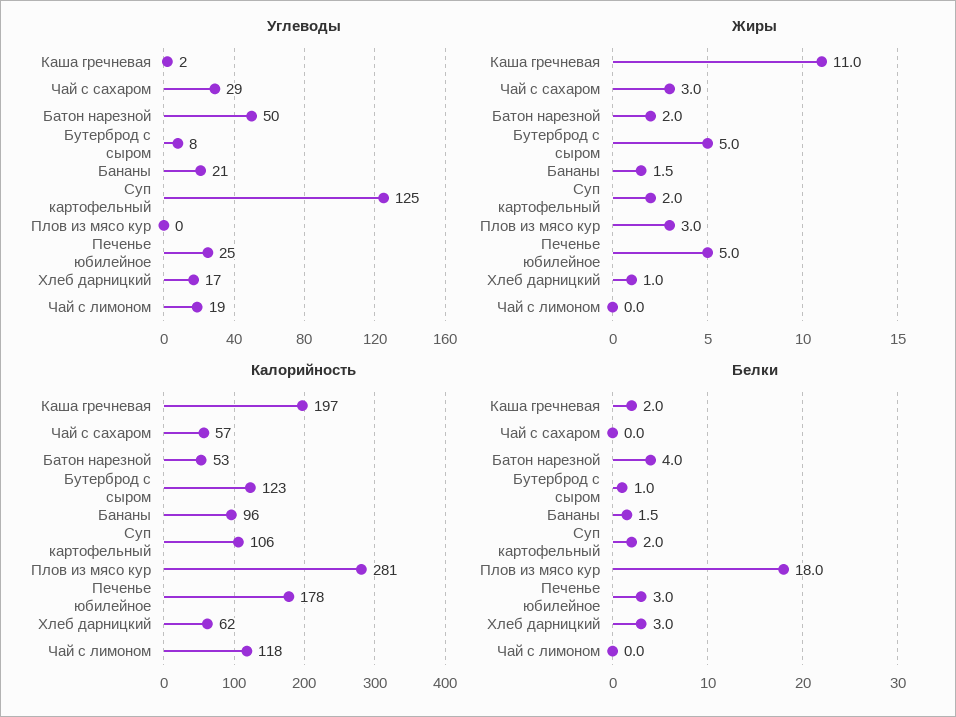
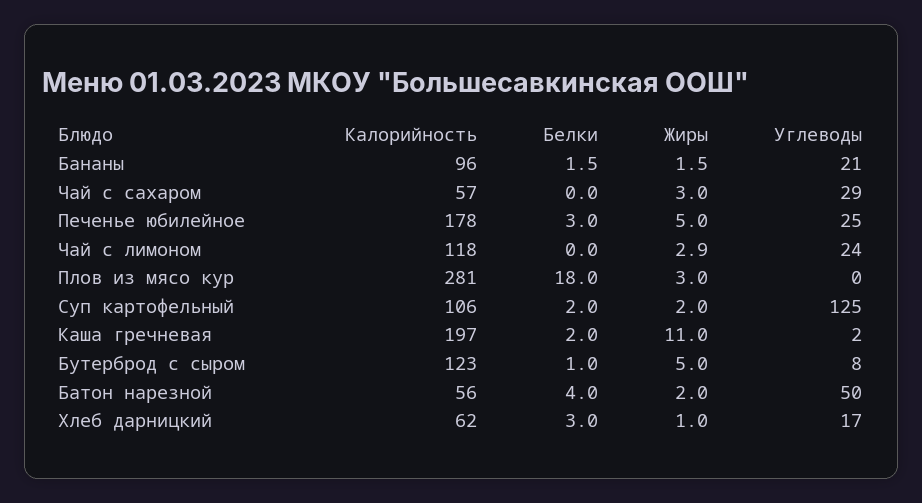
  {
    "Углеводы": {
      "Каша гречневая": 2,
      "Чай с сахаром": 29,
      "Батон нарезной": 50,
      "Бутерброд с сыром": 8,
      "Бананы": 21,
      "Суп картофельный": 125,
      "Плов из мясо кур": 0,
      "Печенье юбилейное": 25,
      "Хлеб дарницкий": 17,
-     "Чай с лимоном": 19
+     "Чай с лимоном": 24
    },
    "Жиры": {
      "Каша гречневая": 11,
      "Чай с сахаром": 3,
      "Батон нарезной": 2,
      "Бутерброд с сыром": 5,
      "Бананы": 1.5,
      "Суп картофельный": 2,
      "Плов из мясо кур": 3,
      "Печенье юбилейное": 5,
      "Хлеб дарницкий": 1,
-     "Чай с лимоном": 0
+     "Чай с лимоном": 2.9
    },
    "Калорийность": {
      "Каша гречневая": 197,
      "Чай с сахаром": 57,
-     "Батон нарезной": 53,
+     "Батон нарезной": 56,
      "Бутерброд с сыром": 123,
      "Бананы": 96,
      "Суп картофельный": 106,
      "Плов из мясо кур": 281,
      "Печенье юбилейное": 178,
      "Хлеб дарницкий": 62,
      "Чай с лимоном": 118
    },
    "Белки": {
      "Каша гречневая": 2,
      "Чай с сахаром": 0,
      "Батон нарезной": 4,
      "Бутерброд с сыром": 1,
      "Бананы": 1.5,
      "Суп картофельный": 2,
      "Плов из мясо кур": 18,
      "Печенье юбилейное": 3,
      "Хлеб дарницкий": 3,
      "Чай с лимоном": 0
    }
  }

